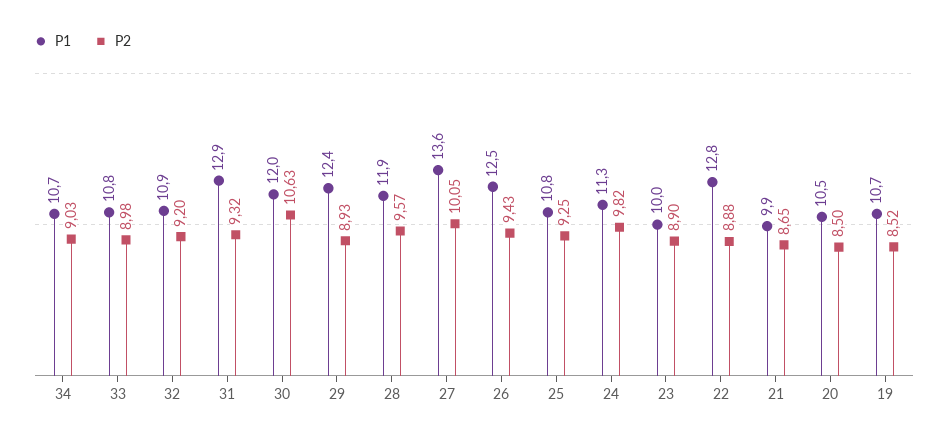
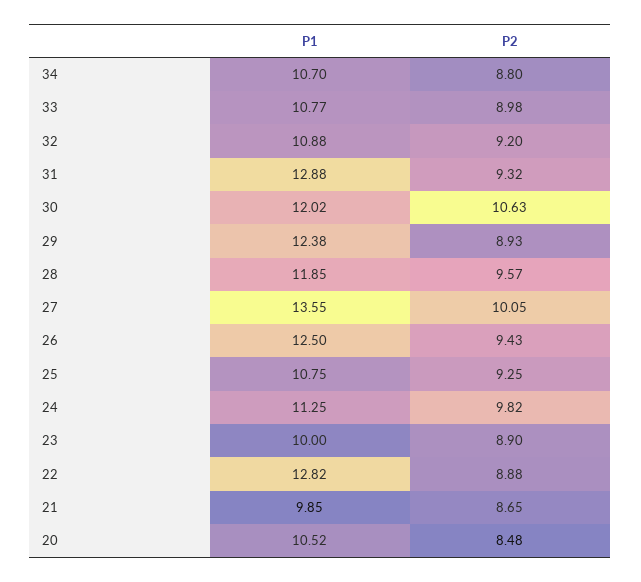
  {
    "P1": {
      "34": 10.7,
      "33": 10.77,
      "32": 10.88,
      "31": 12.88,
      "30": 12.02,
      "29": 12.38,
      "28": 11.85,
      "27": 13.55,
      "26": 12.5,
      "25": 10.75,
      "24": 11.25,
      "23": 10,
      "22": 12.82,
      "21": 9.85,
-     "20": 10.52,
+     "20": 10.52
-     "19": 10.7
    },
    "P2": {
-     "34": 9.03,
+     "34": 8.8,
      "33": 8.98,
      "32": 9.2,
      "31": 9.32,
      "30": 10.63,
      "29": 8.93,
      "28": 9.57,
      "27": 10.05,
      "26": 9.43,
      "25": 9.25,
      "24": 9.82,
      "23": 8.9,
      "22": 8.88,
      "21": 8.65,
-     "20": 8.5,
+     "20": 8.48
-     "19": 8.52
    }
  }

